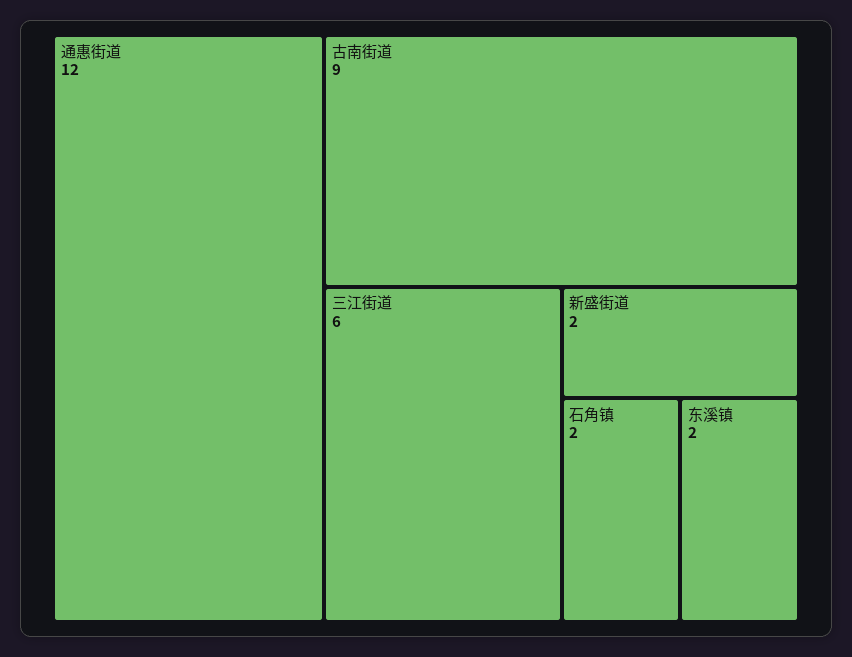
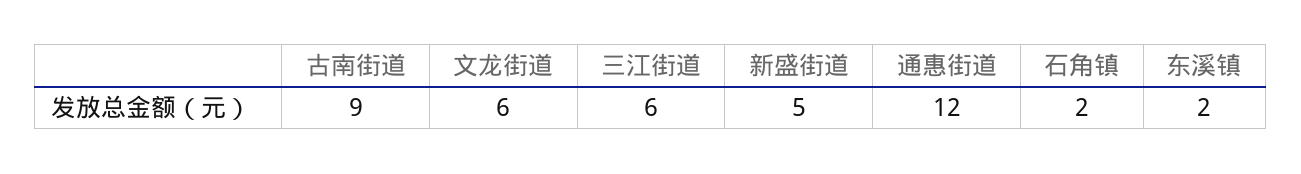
  {
    "通惠街道": 12,
    "古南街道": 9,
    "三江街道": 6,
-   "新盛街道": 2,
+   "新盛街道": 5,
    "石角镇": 2,
-   "东溪镇": 2
+   "东溪镇": 2,
+   "文龙街道": 6
  }

